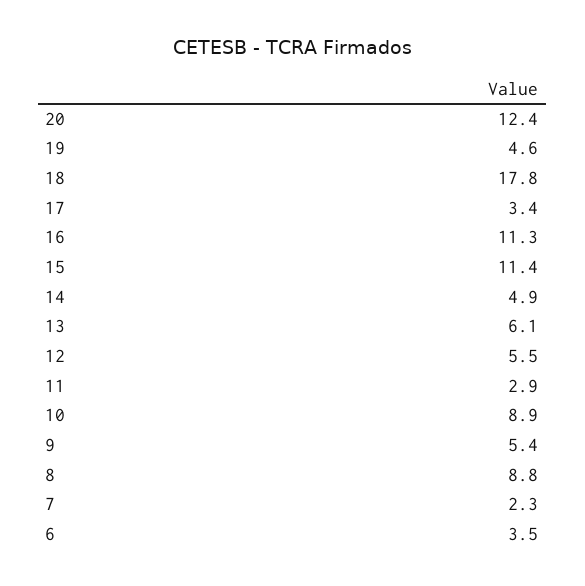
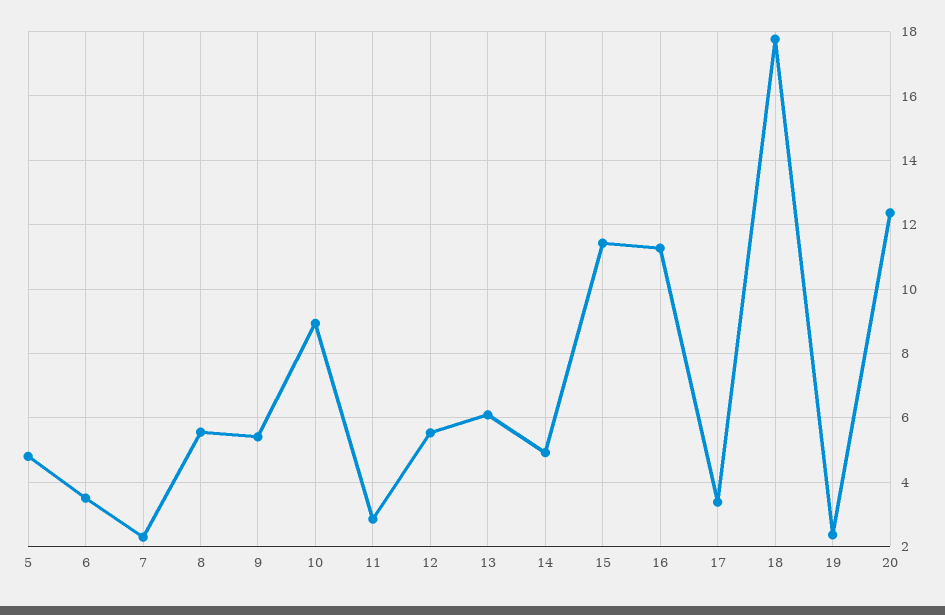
  {
    "20": 12.4,
-   "19": 4.6,
+   "19": 2.4,
    "18": 17.8,
    "17": 3.4,
    "16": 11.3,
    "15": 11.4,
    "14": 4.9,
    "13": 6.1,
    "12": 5.5,
    "11": 2.9,
    "10": 8.9,
    "9": 5.4,
-   "8": 8.8,
+   "8": 5.6,
    "7": 2.3,
-   "6": 3.5
+   "6": 3.5,
+   "5": 4.8
  }

